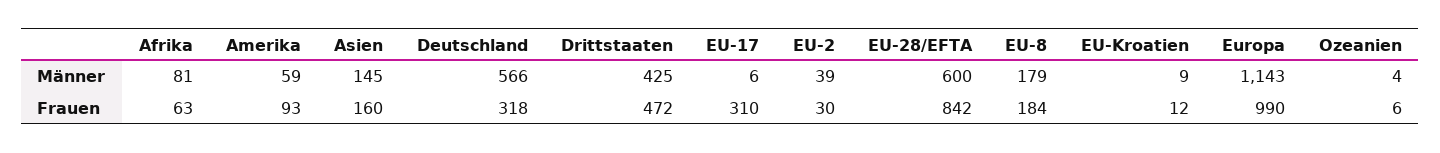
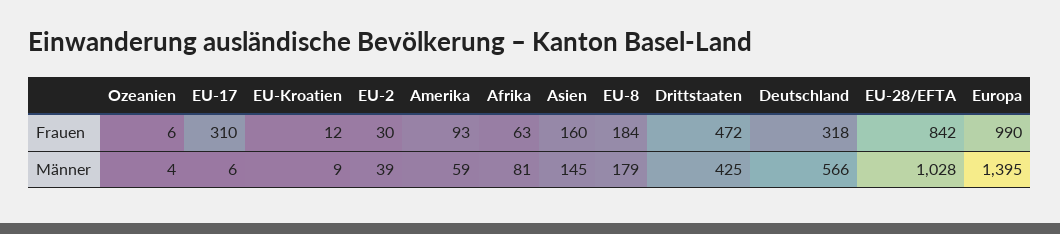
  {
    "Afrika": {
      "Männer": 81,
      "Frauen": 63
    },
    "Amerika": {
      "Männer": 59,
      "Frauen": 93
    },
    "Asien": {
      "Männer": 145,
      "Frauen": 160
    },
    "Deutschland": {
      "Männer": 566,
      "Frauen": 318
    },
    "Drittstaaten": {
      "Männer": 425,
      "Frauen": 472
    },
    "EU-17": {
      "Männer": 6,
      "Frauen": 310
    },
    "EU-2": {
      "Männer": 39,
      "Frauen": 30
    },
    "EU-28/EFTA": {
-     "Männer": 600,
+     "Männer": 1028,
      "Frauen": 842
    },
    "EU-8": {
      "Männer": 179,
      "Frauen": 184
    },
    "EU-Kroatien": {
      "Männer": 9,
      "Frauen": 12
    },
    "Europa": {
-     "Männer": 1143,
+     "Männer": 1395,
      "Frauen": 990
    },
    "Ozeanien": {
      "Männer": 4,
      "Frauen": 6
    }
  }

